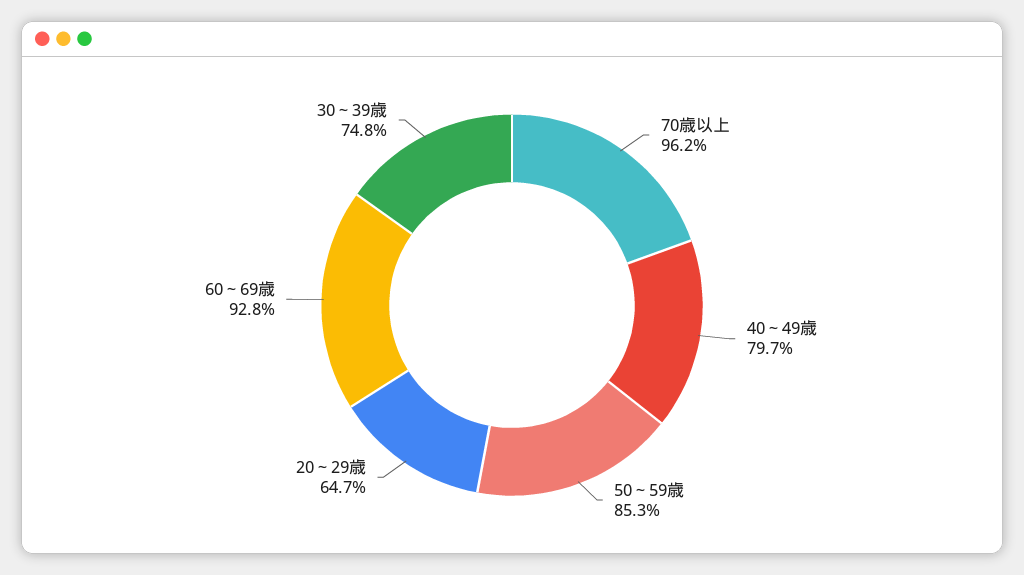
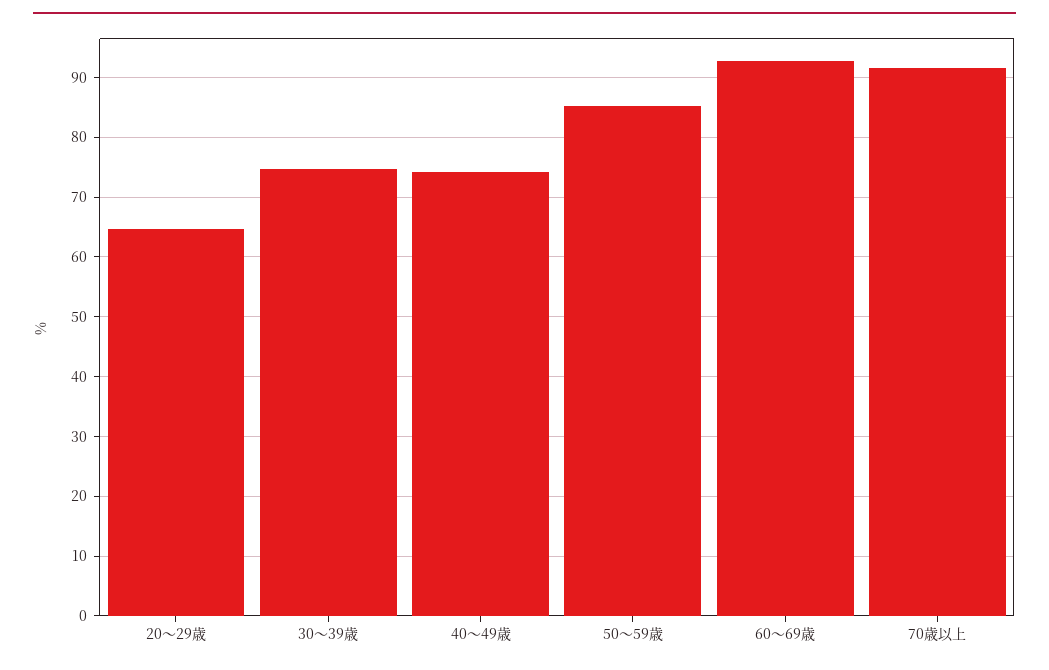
  {
-   "70歳以上": 96.2,
+   "70歳以上": 92,
-   "40～49歳": 79.7,
+   "40～49歳": 74,
    "50～59歳": 85.3,
    "20～29歳": 64.7,
    "60～69歳": 92.8,
    "30～39歳": 74.8
  }

